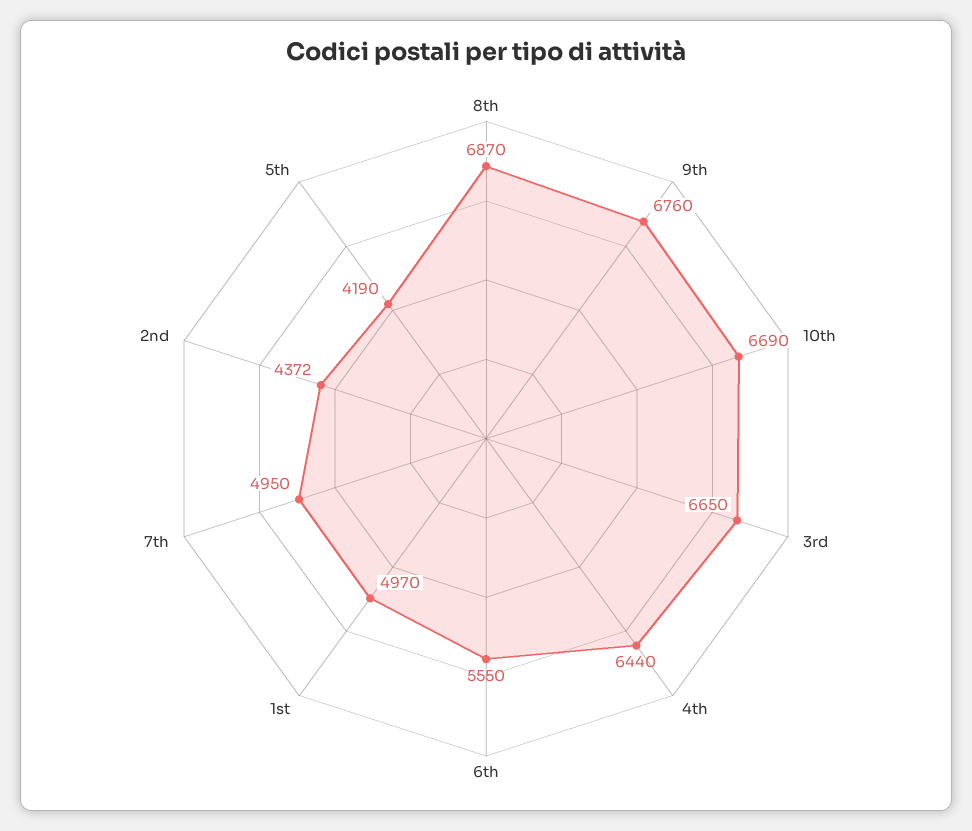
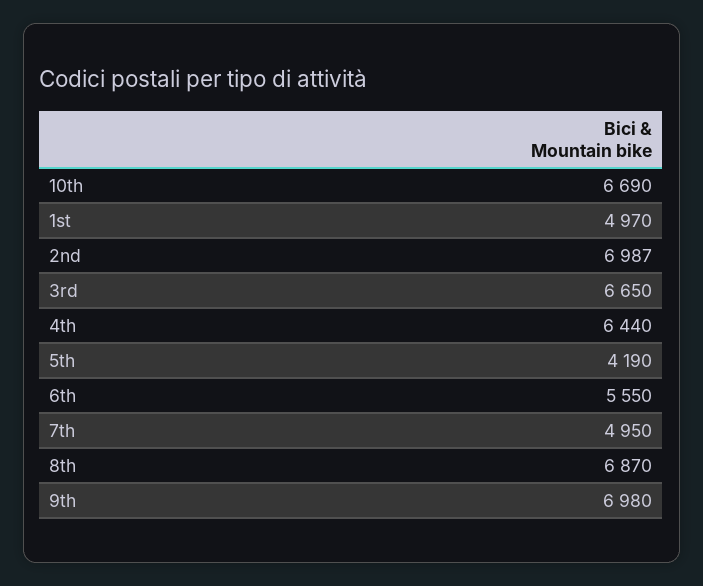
  {
    "8th": 6870,
-   "9th": 6760,
+   "9th": 6980,
    "10th": 6690,
    "3rd": 6650,
    "4th": 6440,
    "6th": 5550,
    "1st": 4970,
    "7th": 4950,
-   "2nd": 4372,
+   "2nd": 6987,
    "5th": 4190
  }

